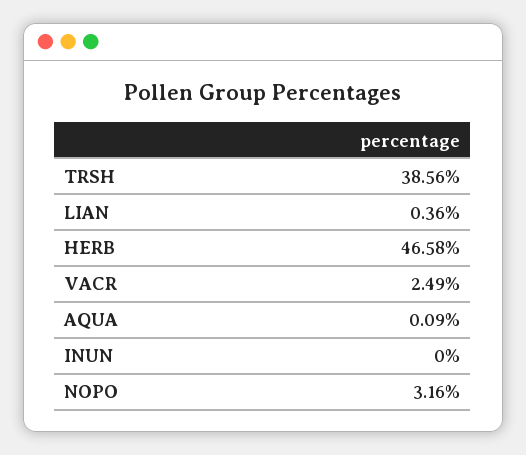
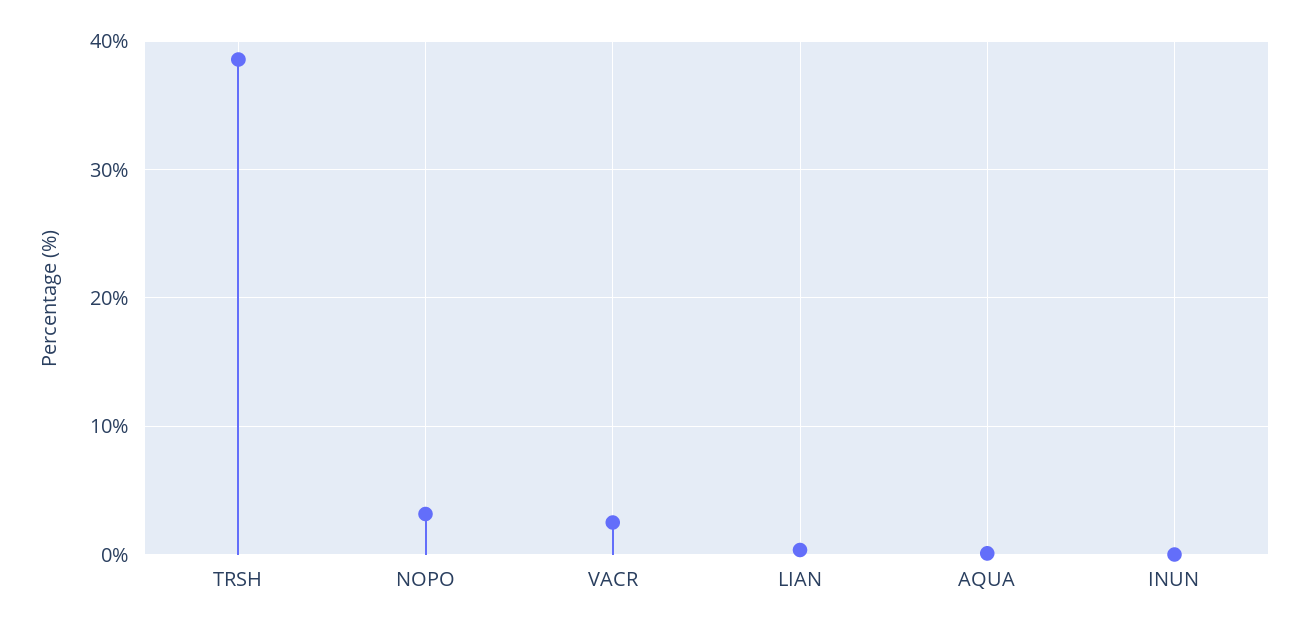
  {
    "TRSH": 38.56,
    "LIAN": 0.36,
-   "HERB": 46.58,
    "VACR": 2.49,
    "AQUA": 0.09,
    "INUN": 0,
    "NOPO": 3.16
  }

